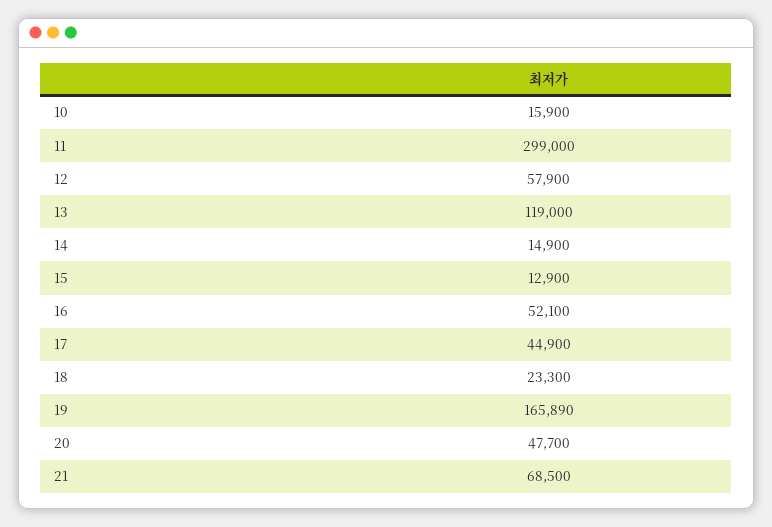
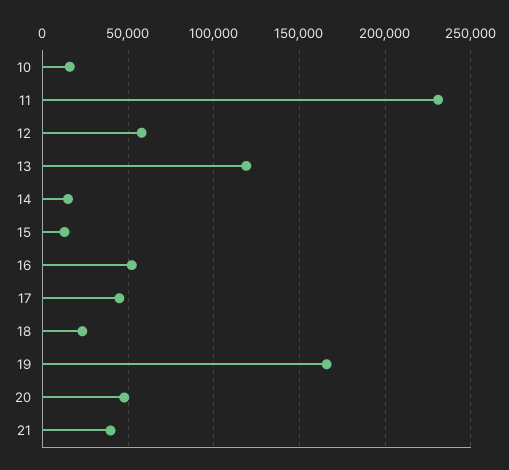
  {
    "10": 15900,
-   "11": 299000,
+   "11": 230000,
    "12": 57900,
    "13": 119000,
    "14": 14900,
    "15": 12900,
    "16": 52100,
    "17": 44900,
    "18": 23300,
    "19": 165890,
    "20": 47700,
-   "21": 68500
+   "21": 40000
  }

